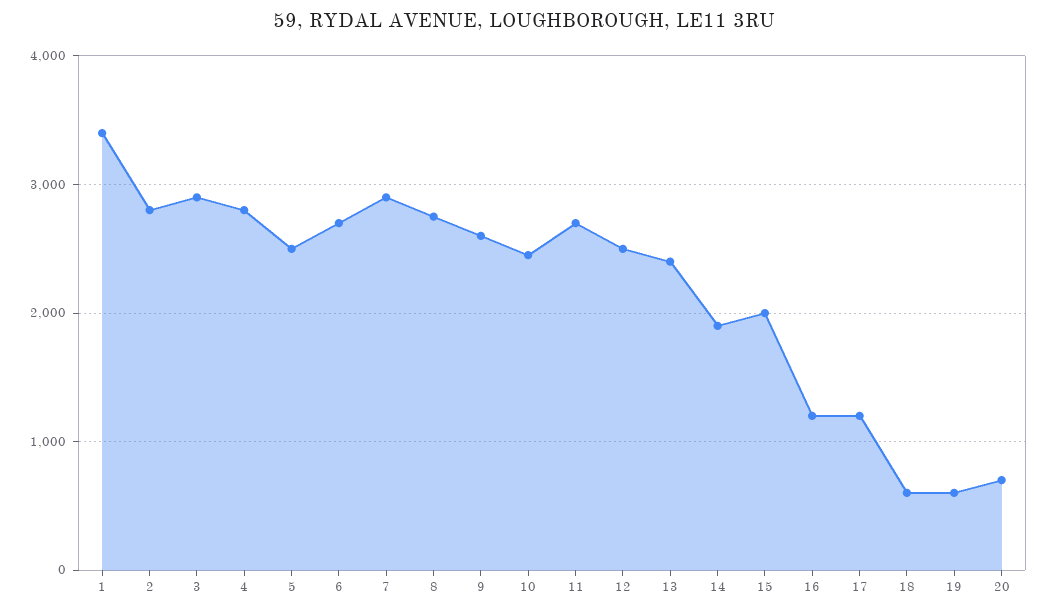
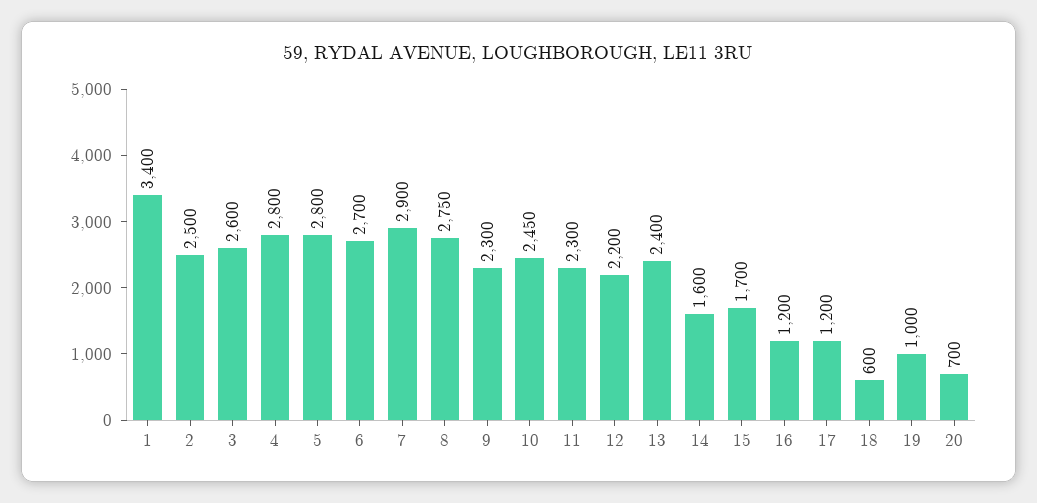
  {
    "1": 3400,
-   "2": 2800,
+   "2": 2500,
-   "3": 2900,
+   "3": 2600,
    "4": 2800,
-   "5": 2500,
+   "5": 2800,
    "6": 2700,
    "7": 2900,
    "8": 2750,
-   "9": 2600,
+   "9": 2300,
    "10": 2450,
-   "11": 2700,
+   "11": 2300,
-   "12": 2500,
+   "12": 2200,
    "13": 2400,
-   "14": 1900,
+   "14": 1600,
-   "15": 2000,
+   "15": 1700,
    "16": 1200,
    "17": 1200,
    "18": 600,
-   "19": 600,
+   "19": 1000,
    "20": 700
  }

